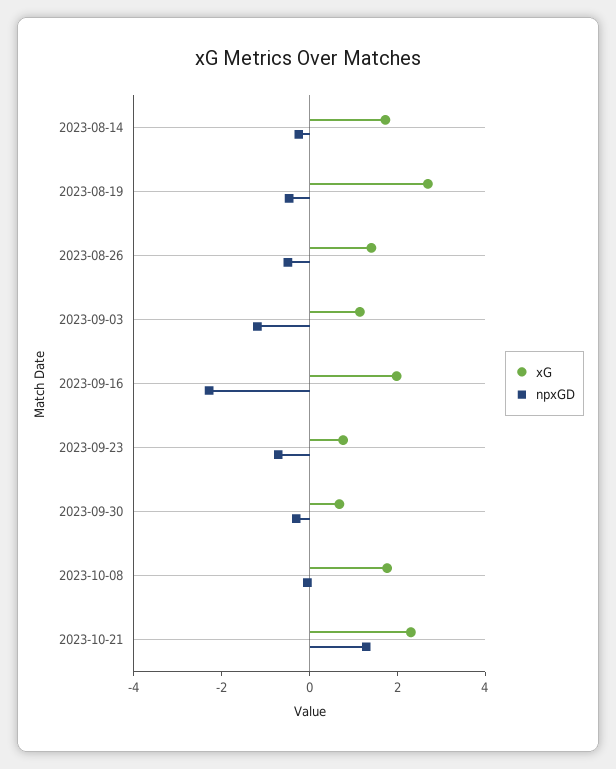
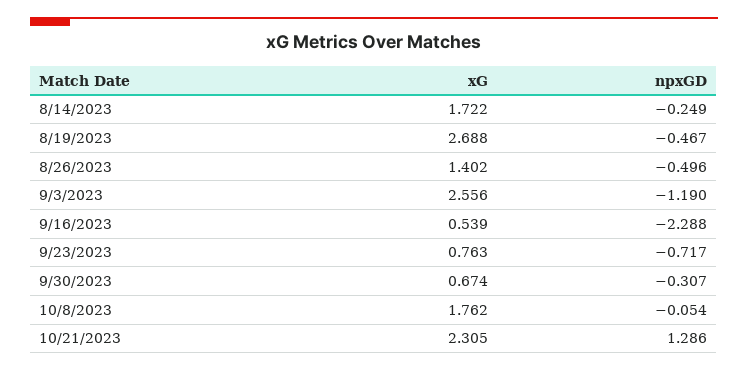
  {
    "xG": {
      "2023-08-14": 1.722,
      "2023-08-19": 2.688,
      "2023-08-26": 1.402,
-     "2023-09-03": 1,
+     "2023-09-03": 2.556,
-     "2023-09-16": 2,
+     "2023-09-16": 0.539,
      "2023-09-23": 0.763,
      "2023-09-30": 0.674,
      "2023-10-08": 1.762,
      "2023-10-21": 2.305
    },
    "npxGD": {
      "2023-08-14": -0.249,
      "2023-08-19": -0.467,
      "2023-08-26": -0.496,
      "2023-09-03": -1.19,
      "2023-09-16": -2.288,
      "2023-09-23": -0.717,
      "2023-09-30": -0.307,
      "2023-10-08": -0.054,
      "2023-10-21": 1.286
    }
  }

